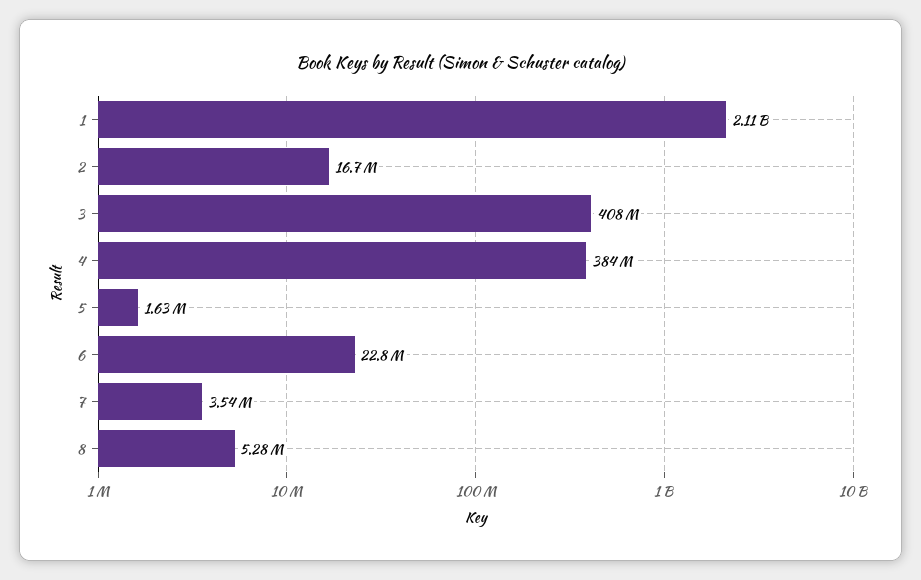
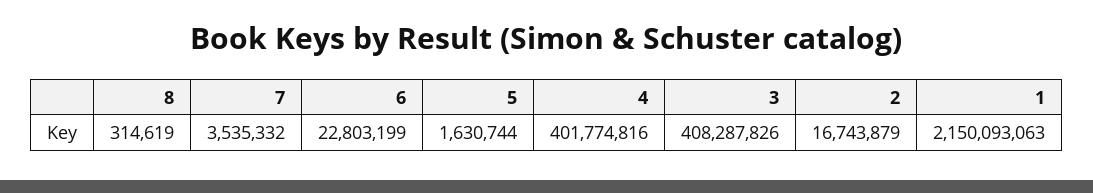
  {
-   "1": 2110000000,
+   "1": 2150093063,
    "2": 16743879,
    "3": 408287826,
-   "4": 384000000,
+   "4": 401774816,
    "5": 1630744,
    "6": 22803199,
    "7": 3535332,
-   "8": 5280000
+   "8": 314619
  }

